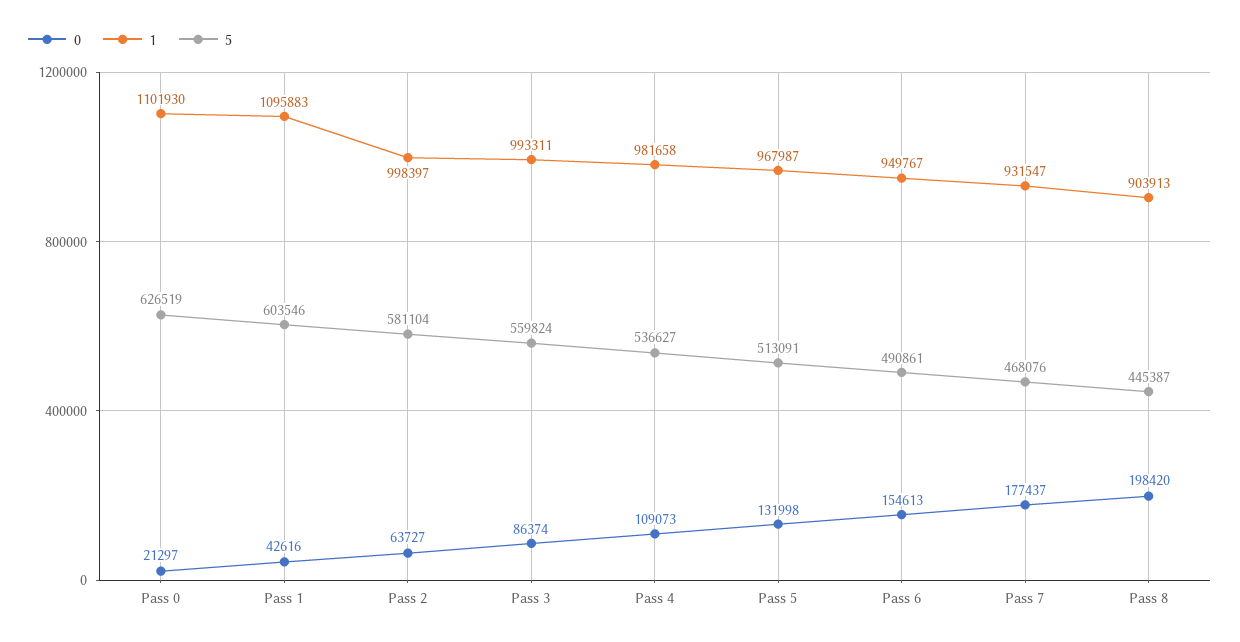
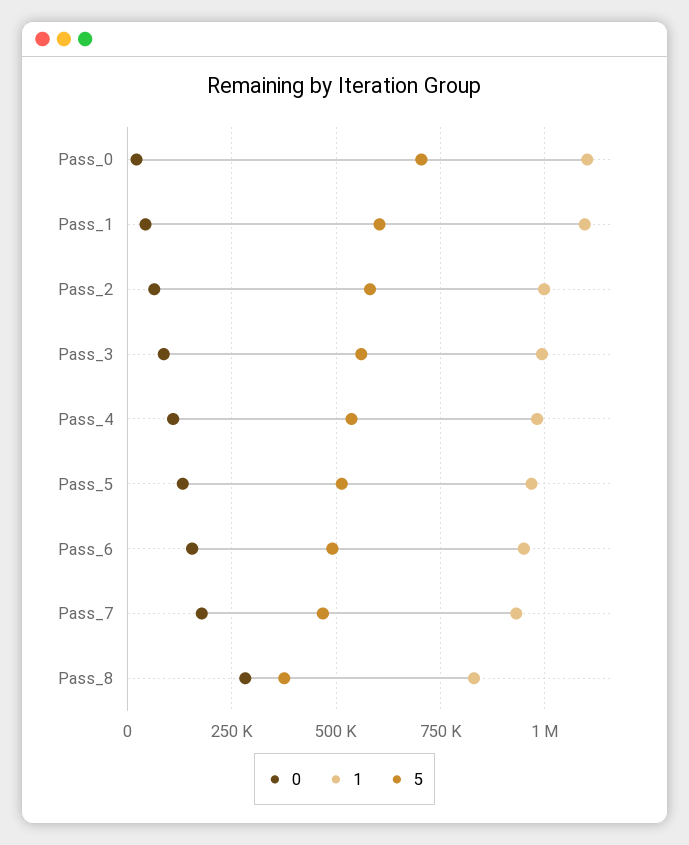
  {
    "0": {
      "Pass 0": 21297,
      "Pass 1": 42616,
      "Pass 2": 63727,
      "Pass 3": 86374,
      "Pass 4": 109073,
      "Pass 5": 131998,
      "Pass 6": 154613,
      "Pass 7": 177437,
-     "Pass 8": 198420
+     "Pass 8": 275000
    },
    "1": {
      "Pass 0": 1101930,
      "Pass 1": 1095883,
      "Pass 2": 998397,
      "Pass 3": 993311,
      "Pass 4": 981658,
      "Pass 5": 967987,
      "Pass 6": 949767,
      "Pass 7": 931547,
-     "Pass 8": 903913
+     "Pass 8": 825000
    },
    "5": {
-     "Pass 0": 626519,
+     "Pass 0": 700000,
      "Pass 1": 603546,
      "Pass 2": 581104,
      "Pass 3": 559824,
      "Pass 4": 536627,
      "Pass 5": 513091,
      "Pass 6": 490861,
      "Pass 7": 468076,
-     "Pass 8": 445387
+     "Pass 8": 375000
    }
  }

